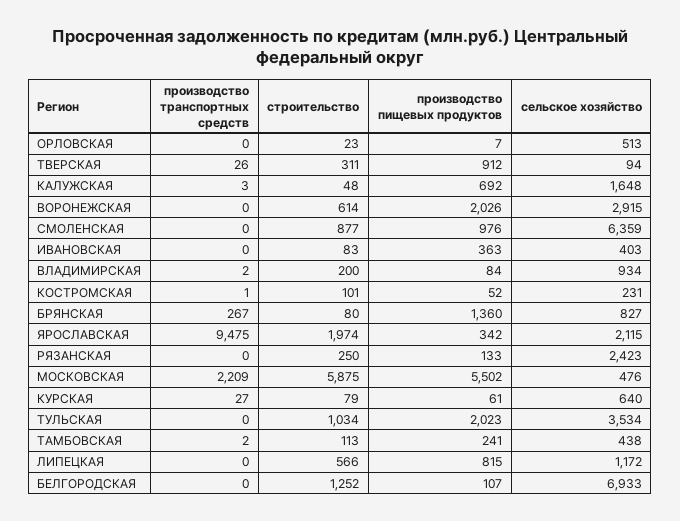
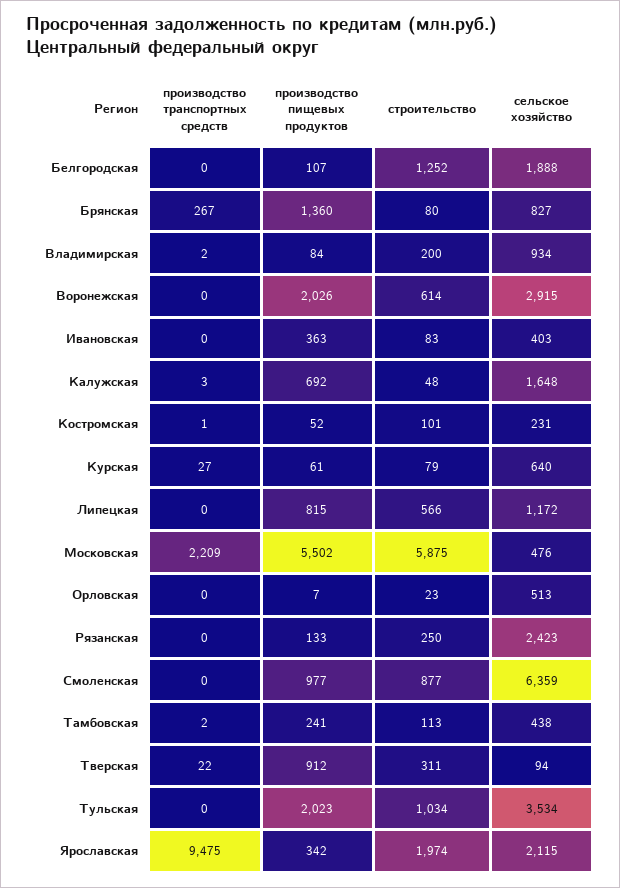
  {
    "производство транспортных средств": {
      "ОРЛОВСКАЯ": 0,
-     "ТВЕРСКАЯ": 26,
+     "ТВЕРСКАЯ": 22,
      "КАЛУЖСКАЯ": 3,
      "ВОРОНЕЖСКАЯ": 0,
      "СМОЛЕНСКАЯ": 0,
      "ИВАНОВСКАЯ": 0,
      "ВЛАДИМИРСКАЯ": 2,
      "КОСТРОМСКАЯ": 1,
      "БРЯНСКАЯ": 267,
      "ЯРОСЛАВСКАЯ": 9475,
      "РЯЗАНСКАЯ": 0,
      "МОСКОВСКАЯ": 2209,
      "КУРСКАЯ": 27,
      "ТУЛЬСКАЯ": 0,
      "ТАМБОВСКАЯ": 2,
      "ЛИПЕЦКАЯ": 0,
      "БЕЛГОРОДСКАЯ": 0
    },
    "строительство": {
      "ОРЛОВСКАЯ": 23,
      "ТВЕРСКАЯ": 311,
      "КАЛУЖСКАЯ": 48,
      "ВОРОНЕЖСКАЯ": 614,
      "СМОЛЕНСКАЯ": 877,
      "ИВАНОВСКАЯ": 83,
      "ВЛАДИМИРСКАЯ": 200,
      "КОСТРОМСКАЯ": 101,
      "БРЯНСКАЯ": 80,
      "ЯРОСЛАВСКАЯ": 1974,
      "РЯЗАНСКАЯ": 250,
      "МОСКОВСКАЯ": 5875,
      "КУРСКАЯ": 79,
      "ТУЛЬСКАЯ": 1034,
      "ТАМБОВСКАЯ": 113,
      "ЛИПЕЦКАЯ": 566,
      "БЕЛГОРОДСКАЯ": 1252
    },
    "производство пищевых продуктов": {
      "ОРЛОВСКАЯ": 7,
      "ТВЕРСКАЯ": 912,
      "КАЛУЖСКАЯ": 692,
      "ВОРОНЕЖСКАЯ": 2026,
-     "СМОЛЕНСКАЯ": 976,
+     "СМОЛЕНСКАЯ": 977,
      "ИВАНОВСКАЯ": 363,
      "ВЛАДИМИРСКАЯ": 84,
      "КОСТРОМСКАЯ": 52,
      "БРЯНСКАЯ": 1360,
      "ЯРОСЛАВСКАЯ": 342,
      "РЯЗАНСКАЯ": 133,
      "МОСКОВСКАЯ": 5502,
      "КУРСКАЯ": 61,
      "ТУЛЬСКАЯ": 2023,
      "ТАМБОВСКАЯ": 241,
      "ЛИПЕЦКАЯ": 815,
      "БЕЛГОРОДСКАЯ": 107
    },
    "сельское хозяйство": {
      "ОРЛОВСКАЯ": 513,
      "ТВЕРСКАЯ": 94,
      "КАЛУЖСКАЯ": 1648,
      "ВОРОНЕЖСКАЯ": 2915,
      "СМОЛЕНСКАЯ": 6359,
      "ИВАНОВСКАЯ": 403,
      "ВЛАДИМИРСКАЯ": 934,
      "КОСТРОМСКАЯ": 231,
      "БРЯНСКАЯ": 827,
      "ЯРОСЛАВСКАЯ": 2115,
      "РЯЗАНСКАЯ": 2423,
      "МОСКОВСКАЯ": 476,
      "КУРСКАЯ": 640,
      "ТУЛЬСКАЯ": 3534,
      "ТАМБОВСКАЯ": 438,
      "ЛИПЕЦКАЯ": 1172,
-     "БЕЛГОРОДСКАЯ": 6933
+     "БЕЛГОРОДСКАЯ": 1888
    }
  }

